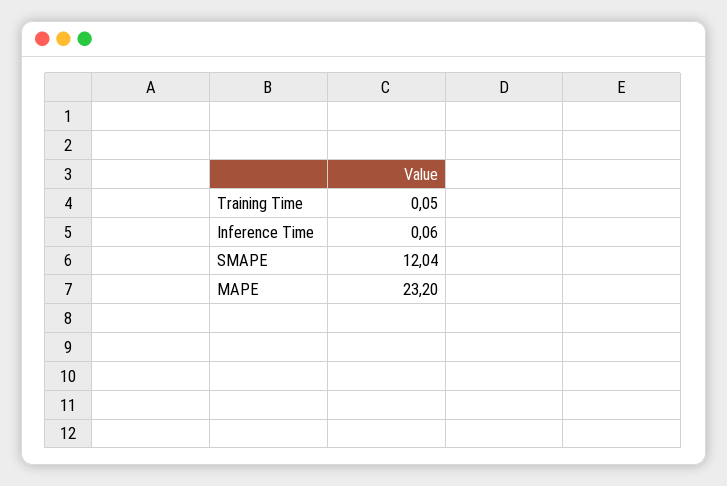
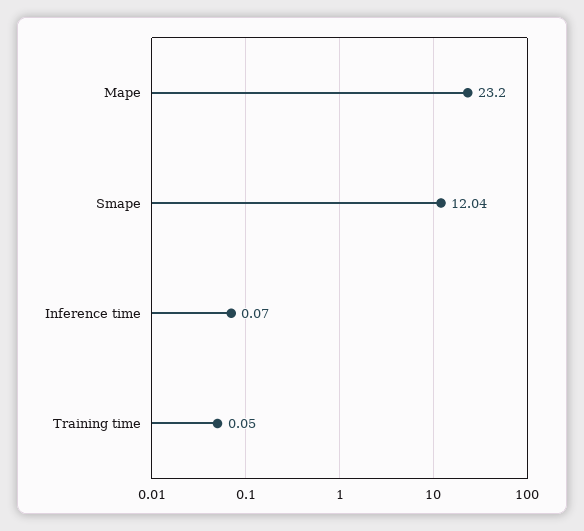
  {
    "Training Time": 0.05,
-   "Inference Time": 0.06,
+   "Inference Time": 0.07,
    "SMAPE": 12.04,
    "MAPE": 23.2
  }

